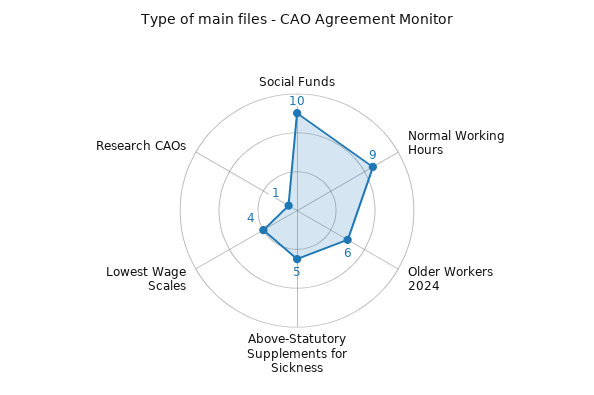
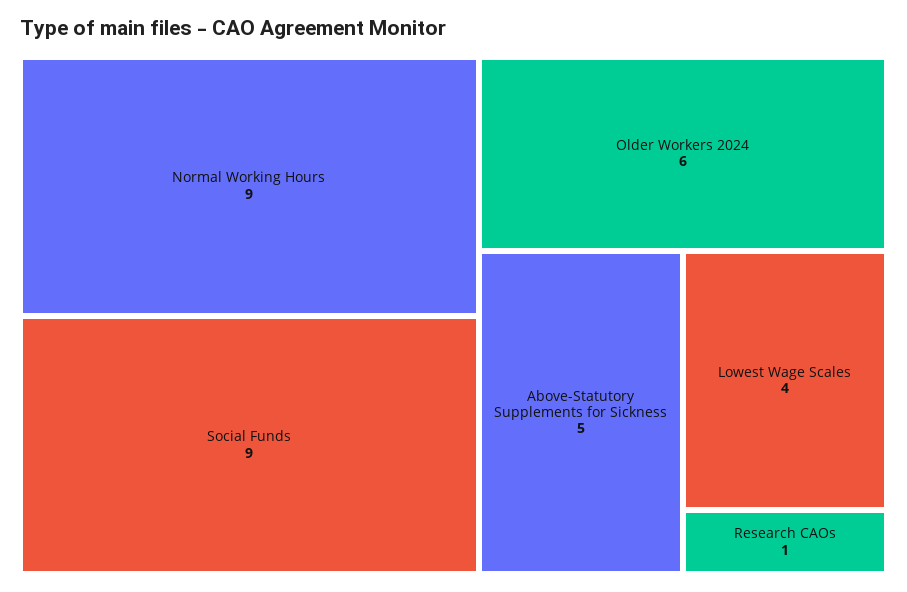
  {
-   "Social Funds": 10,
+   "Social Funds": 9,
    "Normal Working Hours": 9,
    "Older Workers 2024": 6,
    "Above-Statutory Supplements for Sickness": 5,
    "Lowest Wage Scales": 4,
    "Research CAOs": 1
  }

